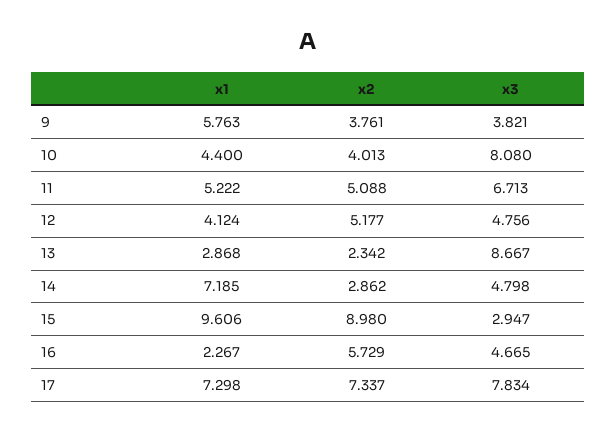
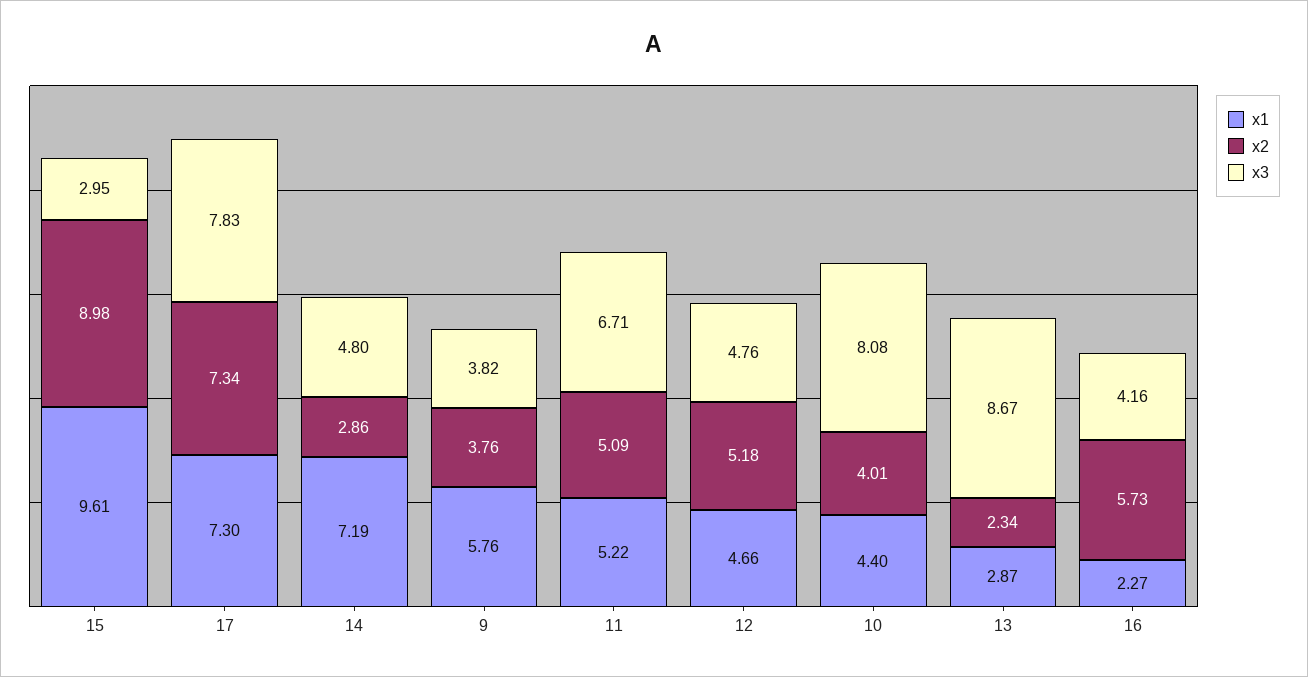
  {
    "x1": {
      "9": 5.763,
      "10": 4.4,
      "11": 5.222,
-     "12": 4.124,
+     "12": 4.66,
      "13": 2.868,
      "14": 7.185,
      "15": 9.606,
      "16": 2.267,
      "17": 7.298
    },
    "x2": {
      "9": 3.761,
      "10": 4.013,
      "11": 5.088,
      "12": 5.177,
      "13": 2.342,
      "14": 2.862,
      "15": 8.98,
      "16": 5.729,
      "17": 7.337
    },
    "x3": {
      "9": 3.821,
      "10": 8.08,
      "11": 6.713,
      "12": 4.756,
      "13": 8.667,
      "14": 4.798,
      "15": 2.947,
-     "16": 4.665,
+     "16": 4.16,
      "17": 7.834
    }
  }

